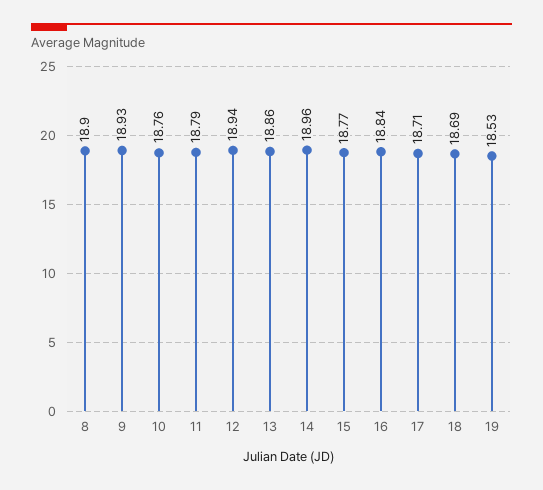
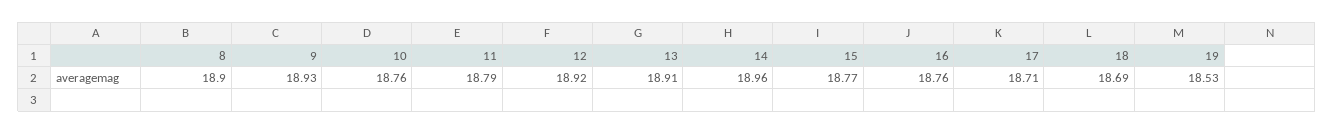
  {
    "8": 18.9,
    "9": 18.93,
    "10": 18.76,
    "11": 18.79,
-   "12": 18.94,
+   "12": 18.92,
-   "13": 18.86,
+   "13": 18.91,
    "14": 18.96,
    "15": 18.77,
-   "16": 18.84,
+   "16": 18.76,
    "17": 18.71,
    "18": 18.69,
    "19": 18.53
  }

